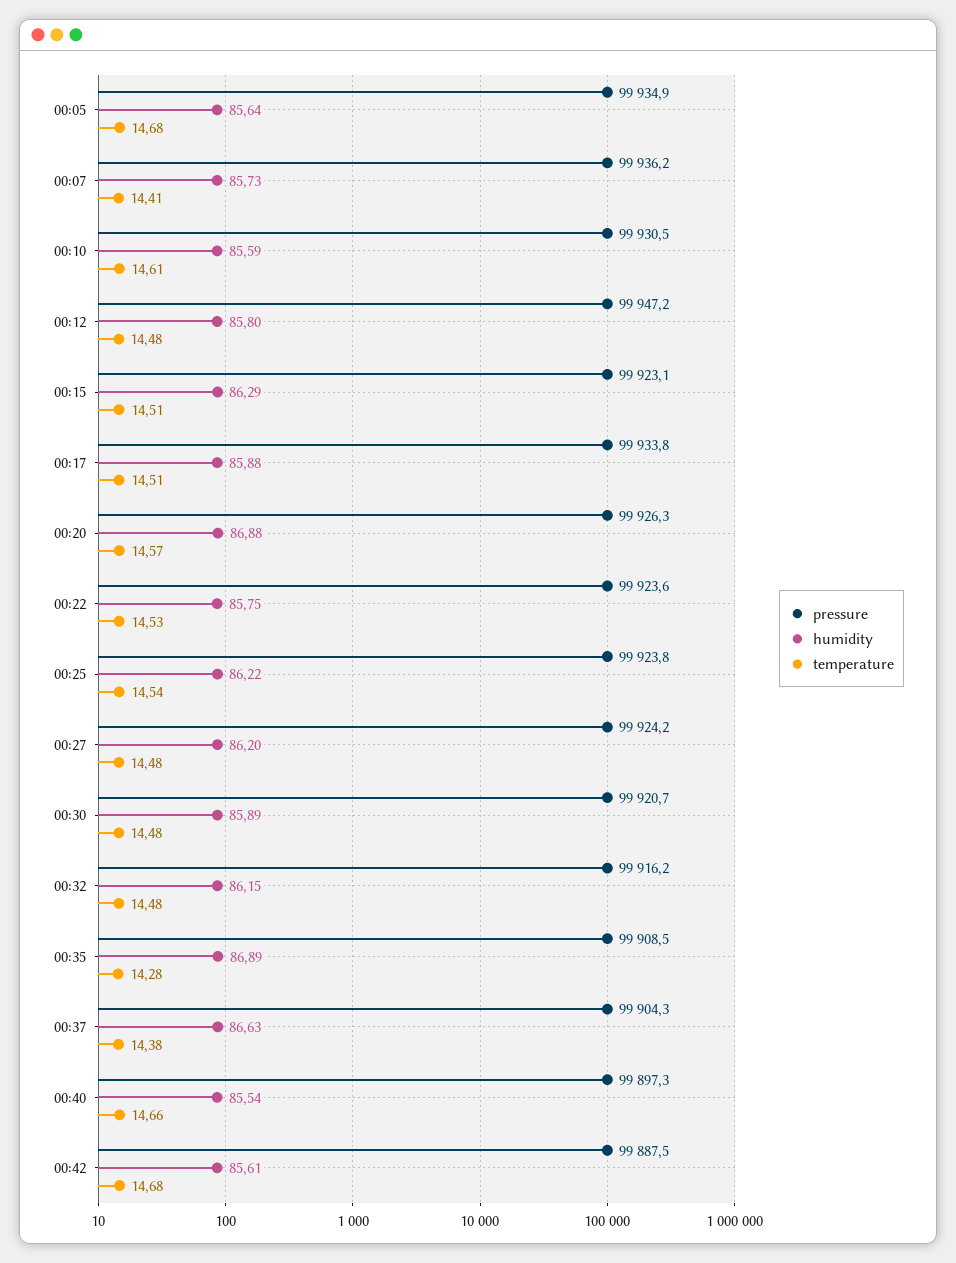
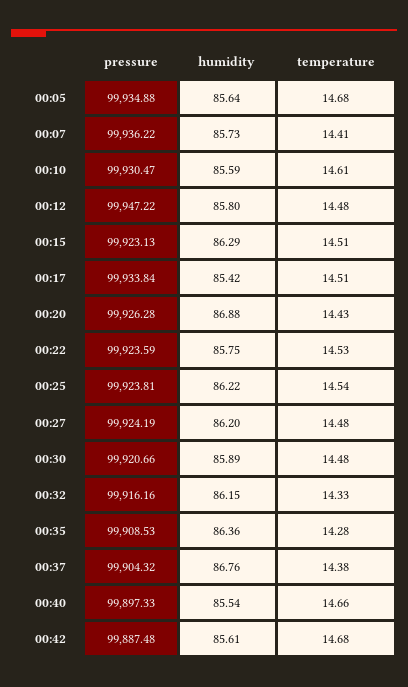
  {
    "pressure": {
      "00:05": 99934.88,
      "00:07": 99936.22,
      "00:10": 99930.47,
      "00:12": 99947.22,
      "00:15": 99923.13,
      "00:17": 99933.84,
      "00:20": 99926.28,
      "00:22": 99923.59,
      "00:25": 99923.81,
      "00:27": 99924.19,
      "00:30": 99920.66,
      "00:32": 99916.16,
      "00:35": 99908.53,
      "00:37": 99904.32,
      "00:40": 99897.33,
      "00:42": 99887.48
    },
    "humidity": {
      "00:05": 85.64,
      "00:07": 85.73,
      "00:10": 85.59,
      "00:12": 85.8,
      "00:15": 86.29,
-     "00:17": 85.88,
+     "00:17": 85.42,
      "00:20": 86.88,
      "00:22": 85.75,
      "00:25": 86.22,
      "00:27": 86.2,
      "00:30": 85.89,
      "00:32": 86.15,
-     "00:35": 86.89,
+     "00:35": 86.36,
-     "00:37": 86.63,
+     "00:37": 86.76,
      "00:40": 85.54,
      "00:42": 85.61
    },
    "temperature": {
      "00:05": 14.68,
      "00:07": 14.41,
      "00:10": 14.61,
      "00:12": 14.48,
      "00:15": 14.51,
      "00:17": 14.51,
-     "00:20": 14.57,
+     "00:20": 14.43,
      "00:22": 14.53,
      "00:25": 14.54,
      "00:27": 14.48,
      "00:30": 14.48,
-     "00:32": 14.48,
+     "00:32": 14.33,
      "00:35": 14.28,
      "00:37": 14.38,
      "00:40": 14.66,
      "00:42": 14.68
    }
  }

